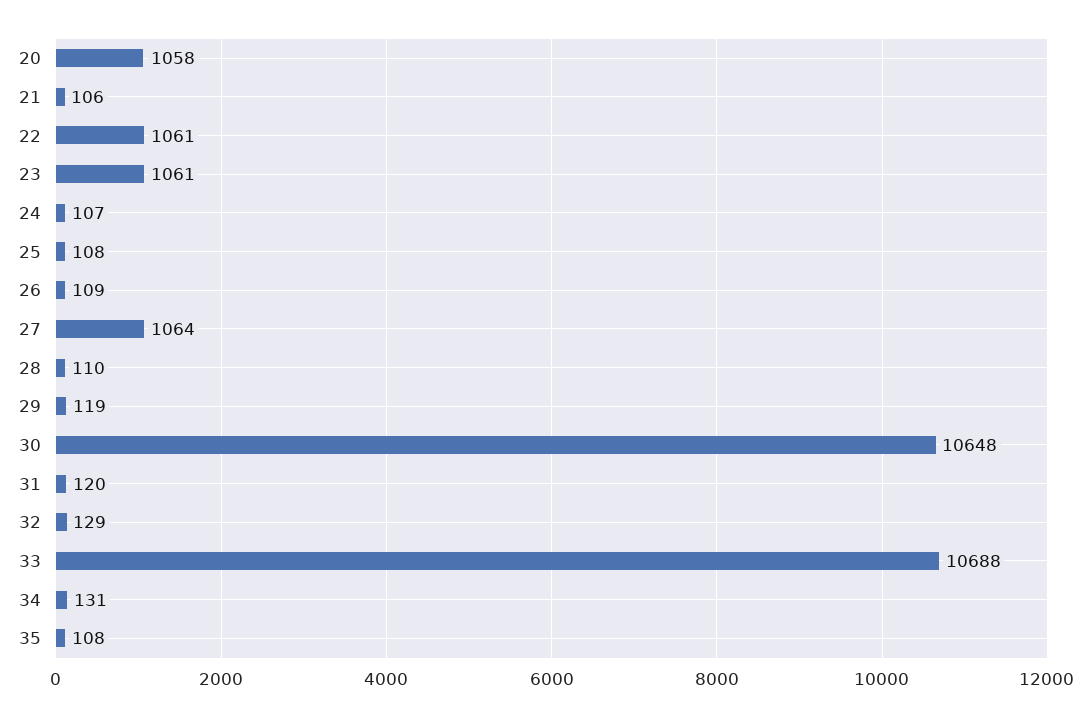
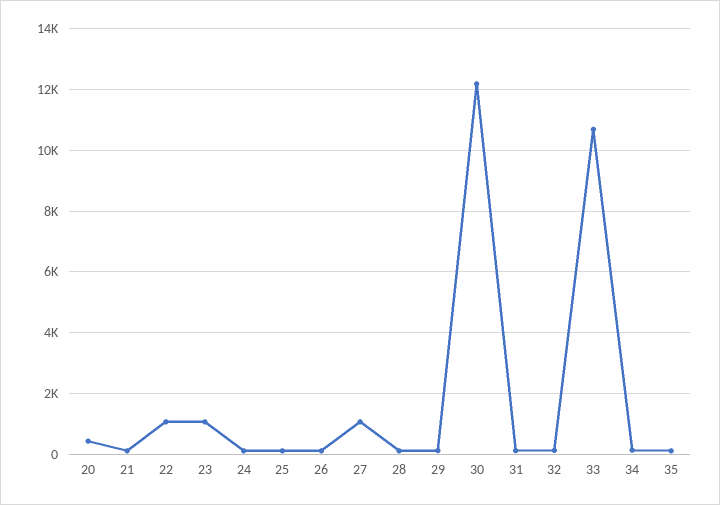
  {
-   "20": 1058,
+   "20": 400,
    "21": 106,
    "22": 1061,
    "23": 1061,
    "24": 107,
    "25": 108,
    "26": 109,
    "27": 1064,
    "28": 110,
    "29": 119,
-   "30": 10648,
+   "30": 12200,
    "31": 120,
    "32": 129,
    "33": 10688,
    "34": 131,
    "35": 108
  }

